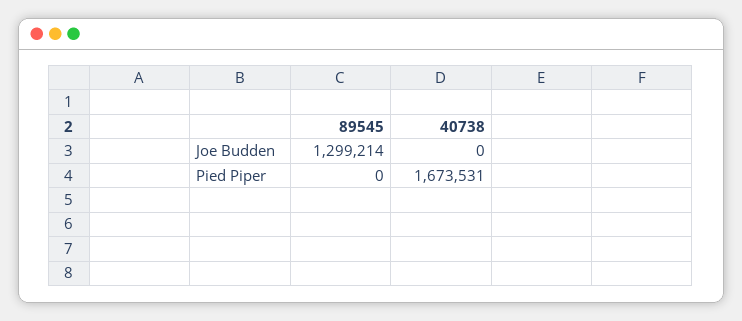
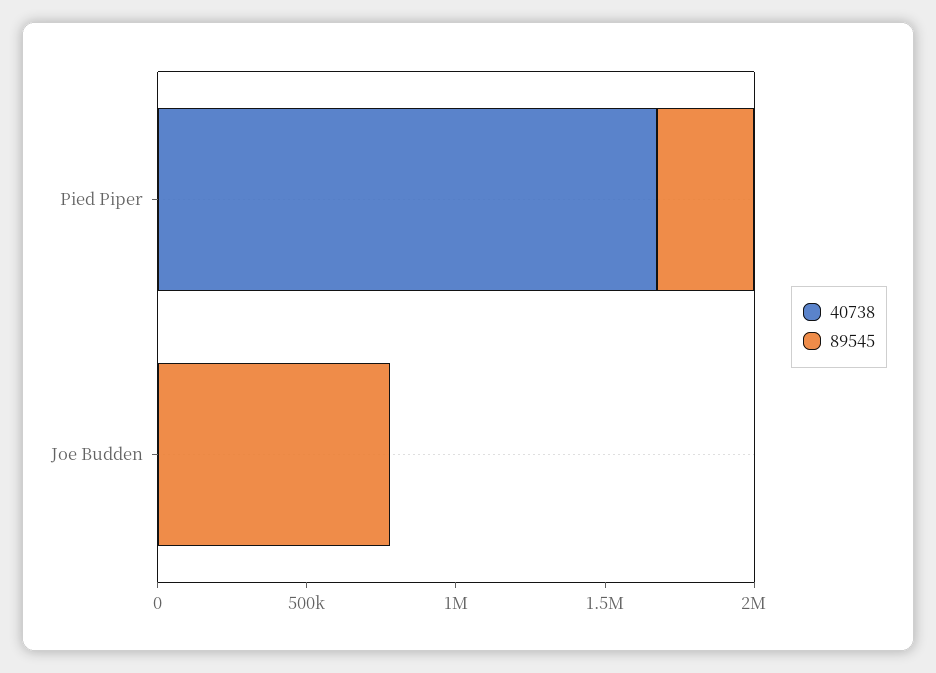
  {
    "89545": {
-     "Joe Budden": 1299214,
+     "Joe Budden": 800000,
-     "Pied Piper": 0
+     "Pied Piper": 300000
    },
    "40738": {
      "Joe Budden": 0,
      "Pied Piper": 1673531
    }
  }

